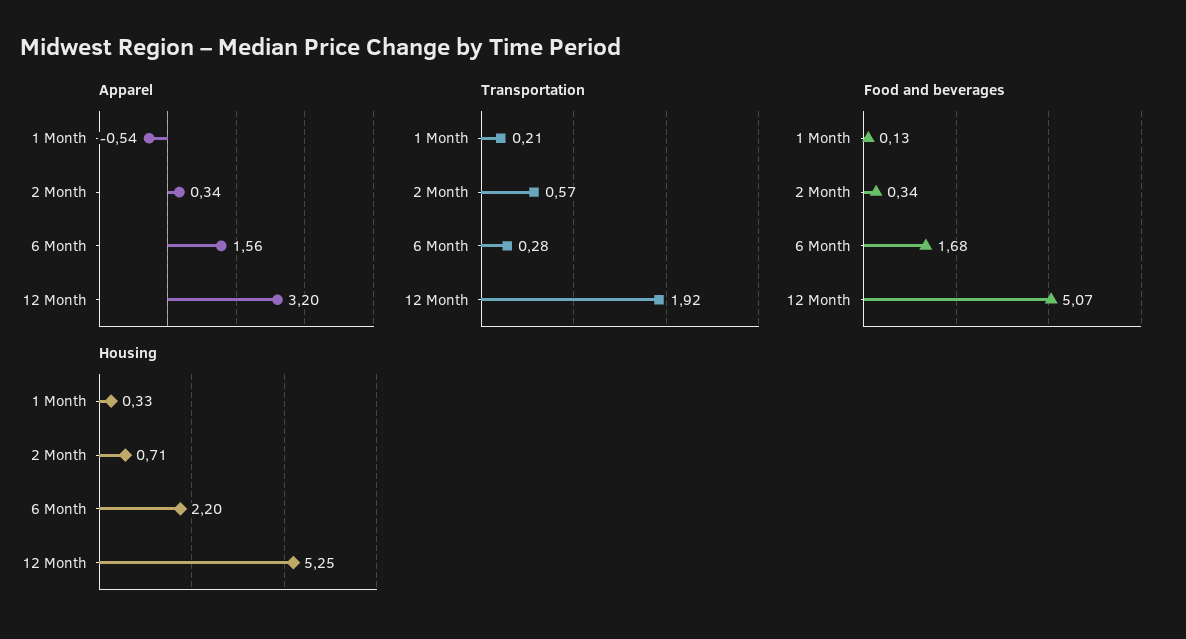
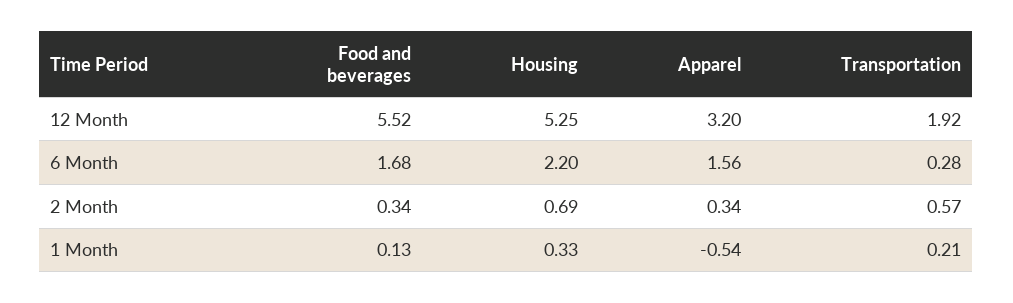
  {
    "Apparel": {
      "1 Month": -0.54,
      "2 Month": 0.34,
      "6 Month": 1.56,
      "12 Month": 3.2
    },
    "Transportation": {
      "1 Month": 0.21,
      "2 Month": 0.57,
      "6 Month": 0.28,
      "12 Month": 1.92
    },
    "Food and beverages": {
      "1 Month": 0.13,
      "2 Month": 0.34,
      "6 Month": 1.68,
-     "12 Month": 5.07
+     "12 Month": 5.52
    },
    "Housing": {
      "1 Month": 0.33,
-     "2 Month": 0.71,
+     "2 Month": 0.69,
      "6 Month": 2.2,
      "12 Month": 5.25
    }
  }

